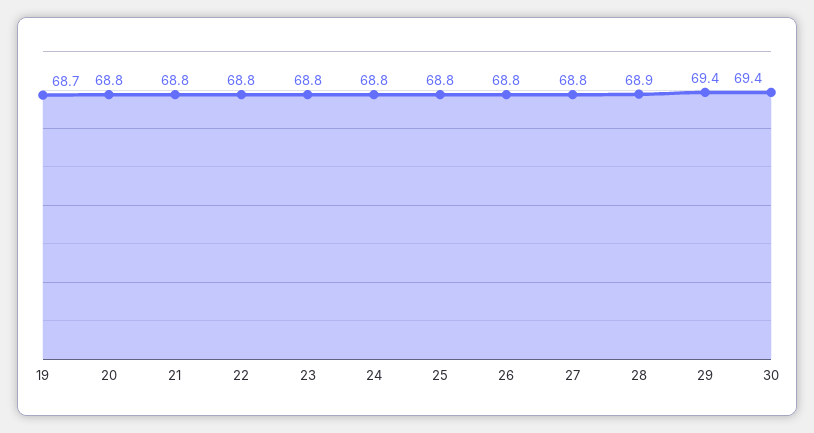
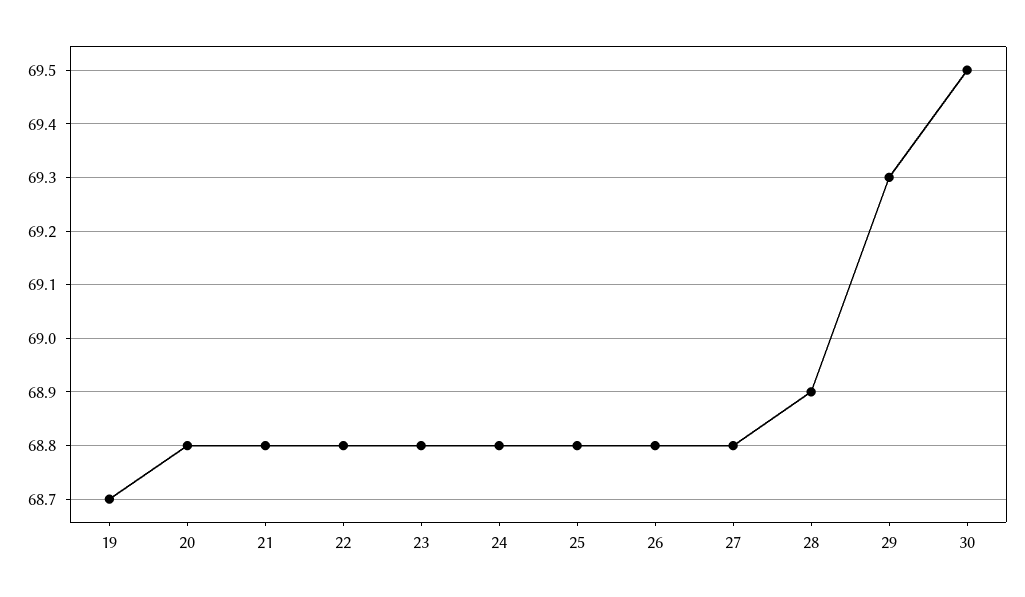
  {
    "19": 68.7,
    "20": 68.8,
    "21": 68.8,
    "22": 68.8,
    "23": 68.8,
    "24": 68.8,
    "25": 68.8,
    "26": 68.8,
    "27": 68.8,
    "28": 68.9,
-   "29": 69.4,
+   "29": 69.3,
-   "30": 69.4
+   "30": 69.5
  }

